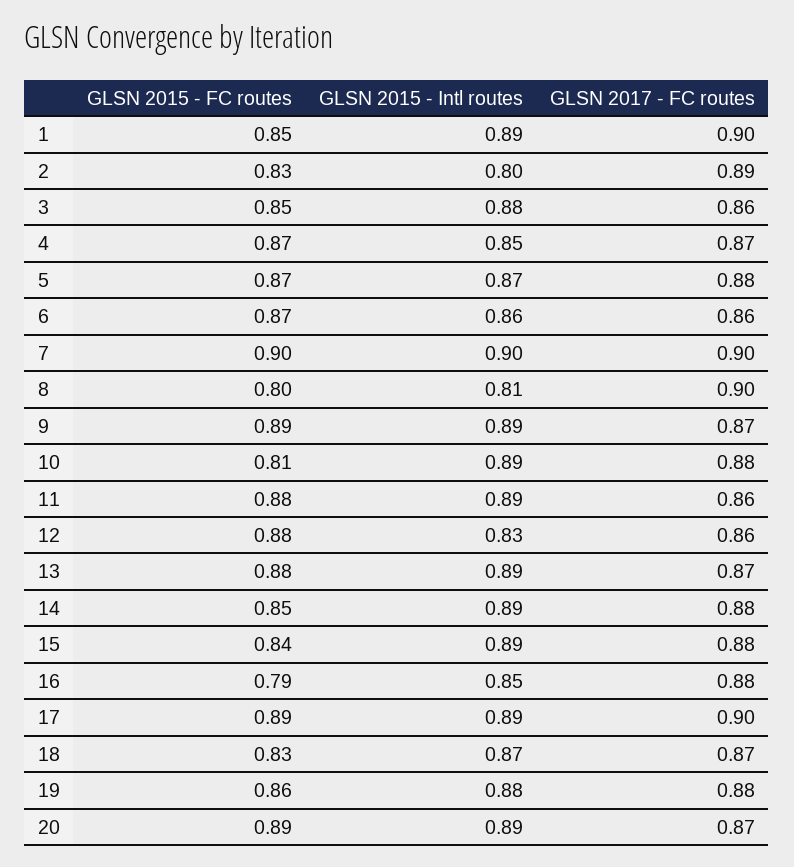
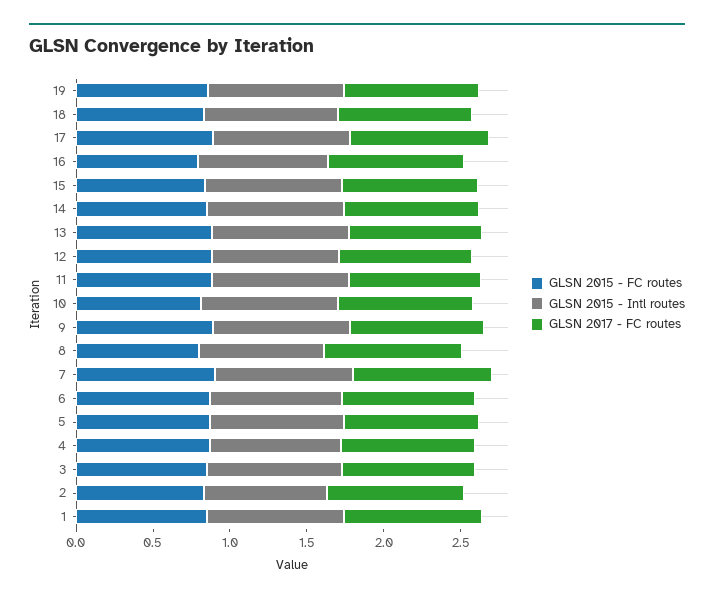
  {
    "GLSN 2015 - FC routes": {
      "1": 0.85,
      "2": 0.83,
      "3": 0.85,
      "4": 0.87,
      "5": 0.87,
      "6": 0.87,
      "7": 0.9,
      "8": 0.8,
      "9": 0.89,
      "10": 0.81,
      "11": 0.88,
      "12": 0.88,
      "13": 0.88,
      "14": 0.85,
      "15": 0.84,
      "16": 0.79,
      "17": 0.89,
      "18": 0.83,
-     "19": 0.86,
+     "19": 0.86
-     "20": 0.89
    },
    "GLSN 2015 - Intl routes": {
      "1": 0.89,
      "2": 0.8,
      "3": 0.88,
      "4": 0.85,
      "5": 0.87,
      "6": 0.86,
      "7": 0.9,
      "8": 0.81,
      "9": 0.89,
      "10": 0.89,
      "11": 0.89,
      "12": 0.83,
      "13": 0.89,
      "14": 0.89,
      "15": 0.89,
      "16": 0.85,
      "17": 0.89,
      "18": 0.87,
-     "19": 0.88,
+     "19": 0.88
-     "20": 0.89
    },
    "GLSN 2017 - FC routes": {
      "1": 0.9,
      "2": 0.89,
      "3": 0.86,
      "4": 0.87,
      "5": 0.88,
      "6": 0.86,
      "7": 0.9,
      "8": 0.9,
      "9": 0.87,
      "10": 0.88,
      "11": 0.86,
      "12": 0.86,
      "13": 0.87,
      "14": 0.88,
      "15": 0.88,
      "16": 0.88,
      "17": 0.9,
      "18": 0.87,
-     "19": 0.88,
+     "19": 0.88
-     "20": 0.87
    }
  }

